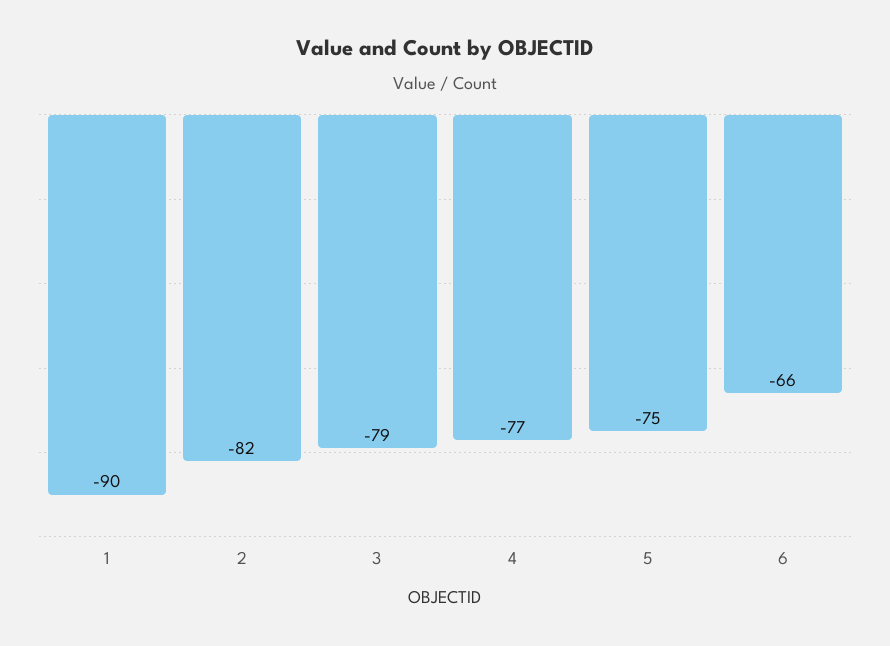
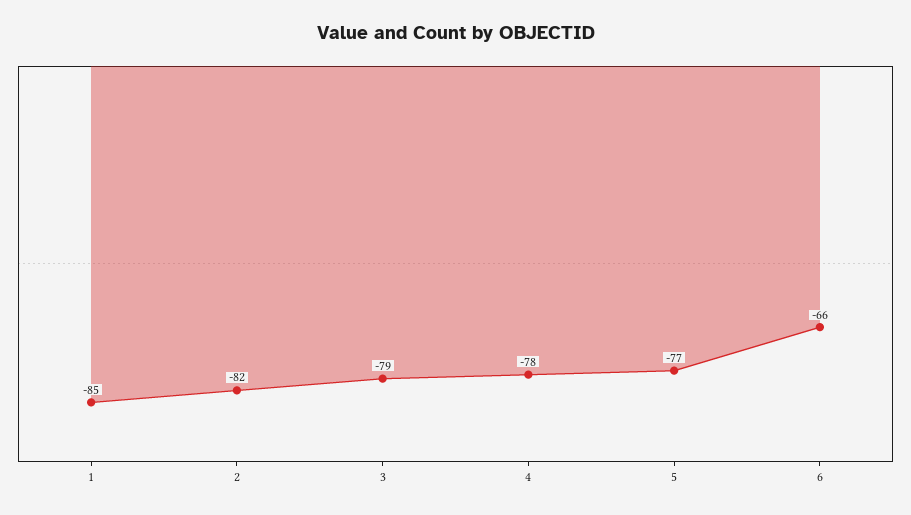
  {
-   "1": -90,
+   "1": -85,
    "2": -82,
    "3": -79,
-   "4": -77,
+   "4": -78,
-   "5": -75,
+   "5": -77,
    "6": -66
  }

